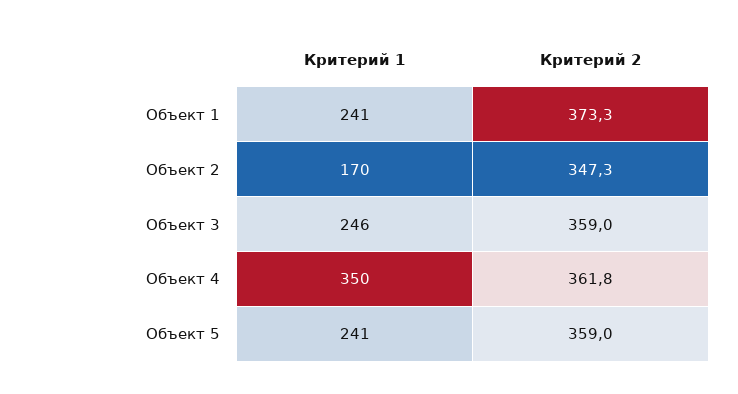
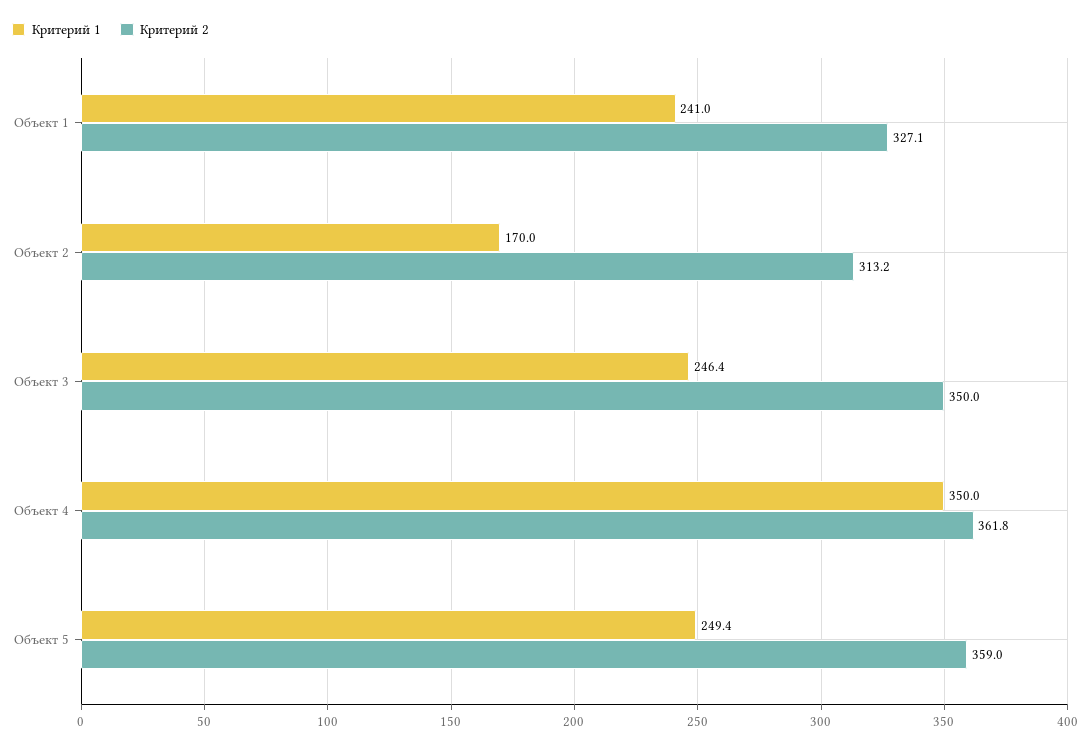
  {
    "Критерий 1": {
      "Объект 1": 241,
      "Объект 2": 170,
      "Объект 3": 246.4,
      "Объект 4": 350,
-     "Объект 5": 241
+     "Объект 5": 249.4
    },
    "Критерий 2": {
-     "Объект 1": 373.3,
+     "Объект 1": 327.1,
-     "Объект 2": 347.3,
+     "Объект 2": 313.2,
-     "Объект 3": 359,
+     "Объект 3": 350,
      "Объект 4": 361.8,
      "Объект 5": 359
    }
  }

